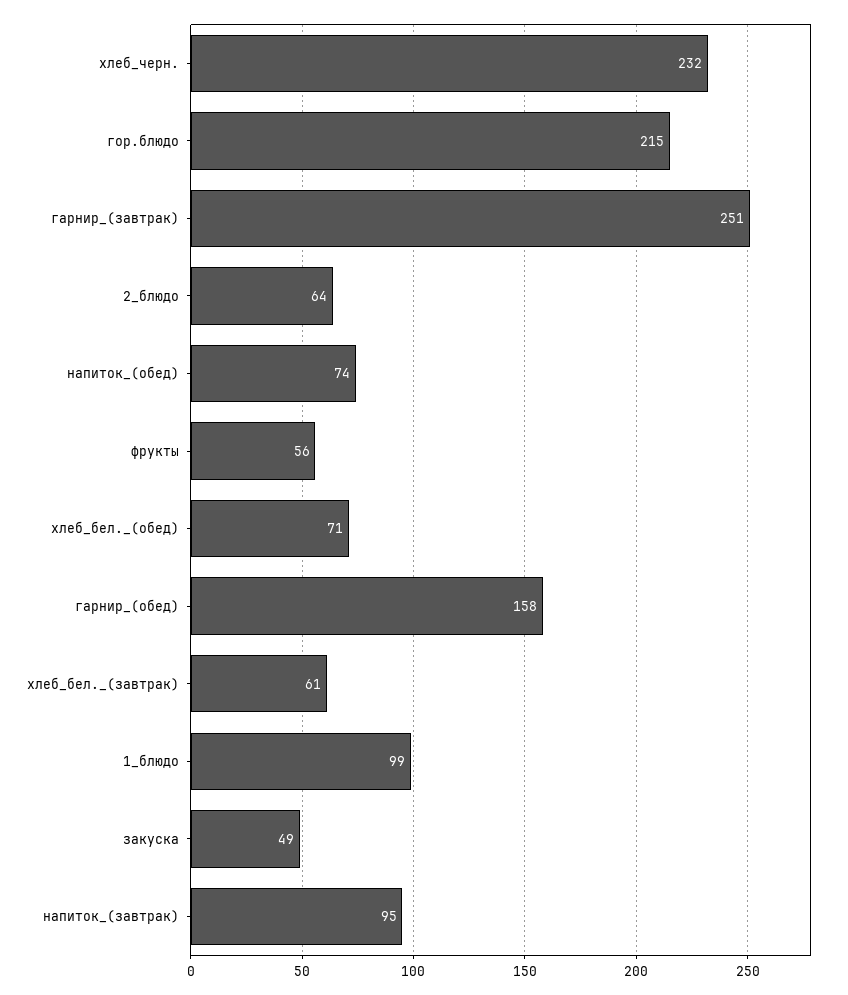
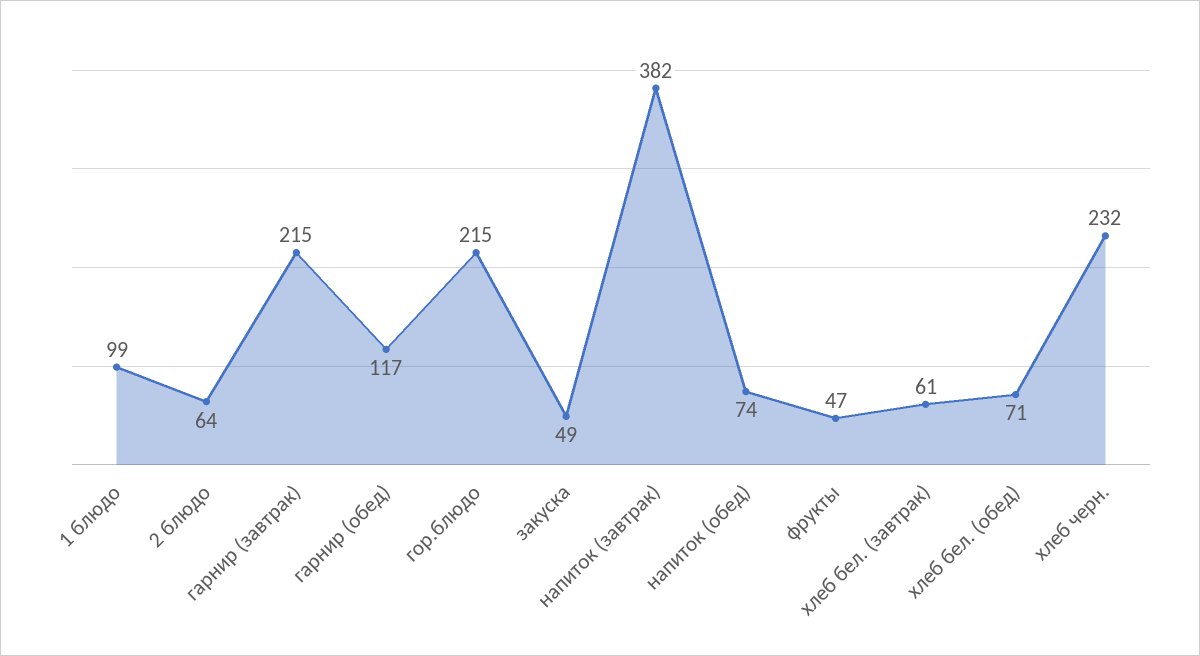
  {
    "хлеб_черн.": 232,
    "гор.блюдо": 215,
-   "гарнир_(завтрак)": 251,
+   "гарнир_(завтрак)": 215,
    "2_блюдо": 64,
    "напиток_(обед)": 74,
-   "фрукты": 56,
+   "фрукты": 47,
    "хлеб_бел._(обед)": 71,
-   "гарнир_(обед)": 158,
+   "гарнир_(обед)": 117,
    "хлеб_бел._(завтрак)": 61,
    "1_блюдо": 99,
    "закуска": 49,
-   "напиток_(завтрак)": 95
+   "напиток_(завтрак)": 382
  }

